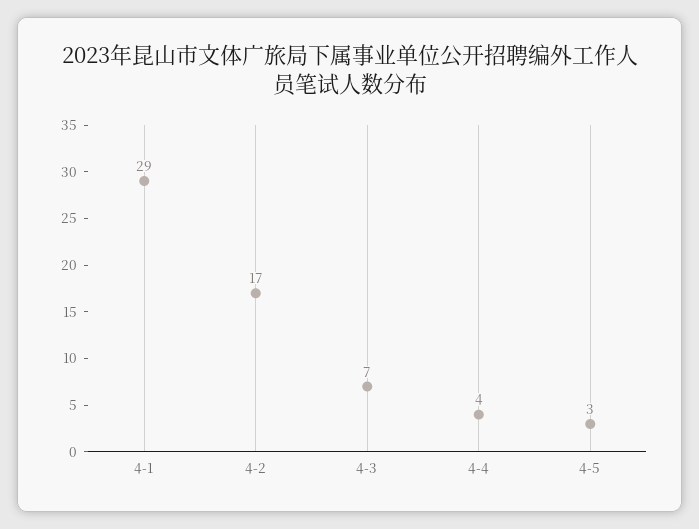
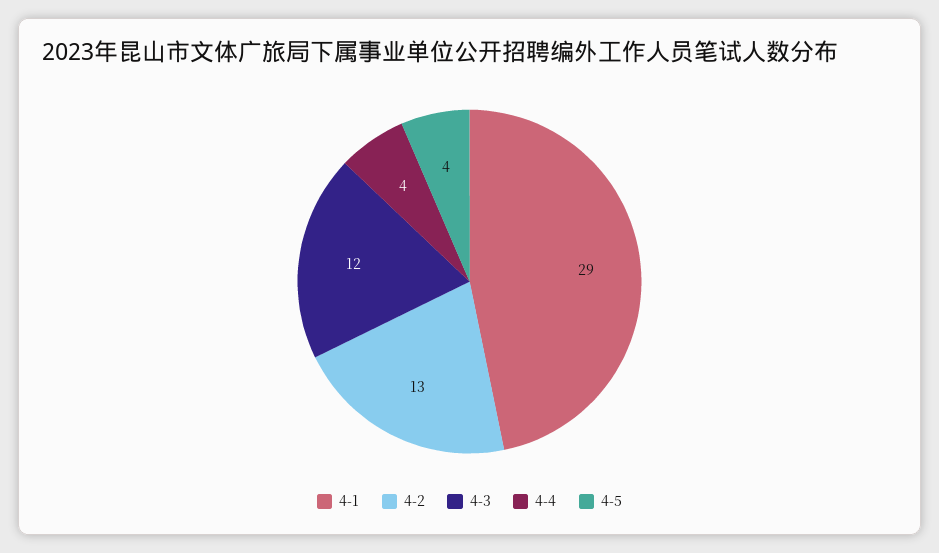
  {
    "4-1": 29,
-   "4-2": 17,
+   "4-2": 13,
-   "4-3": 7,
+   "4-3": 12,
    "4-4": 4,
-   "4-5": 3
+   "4-5": 4
  }

